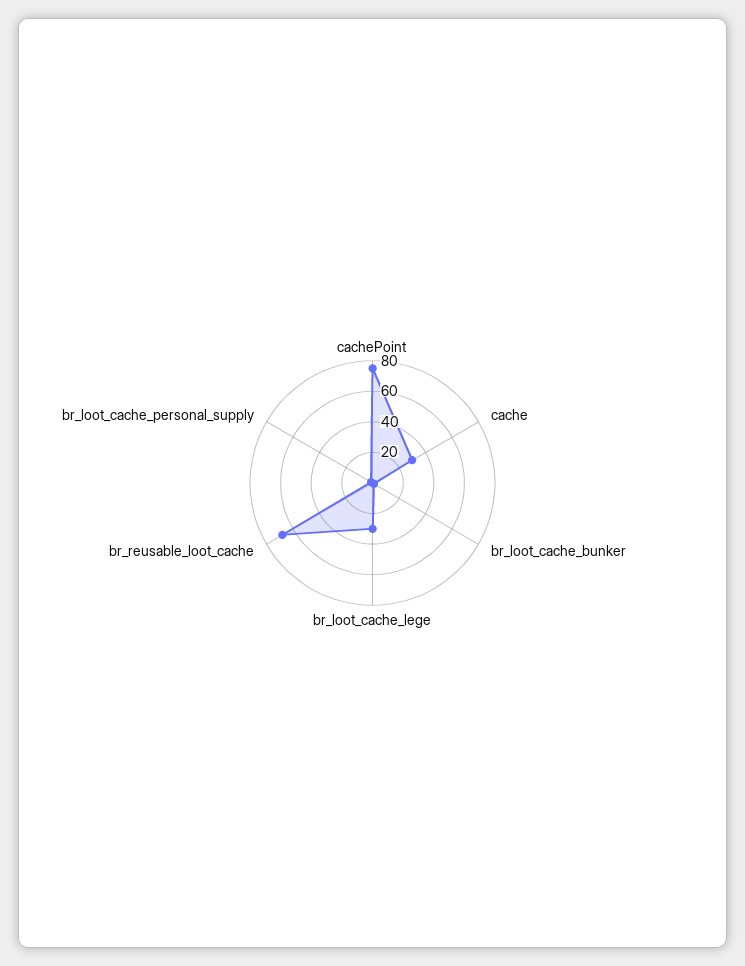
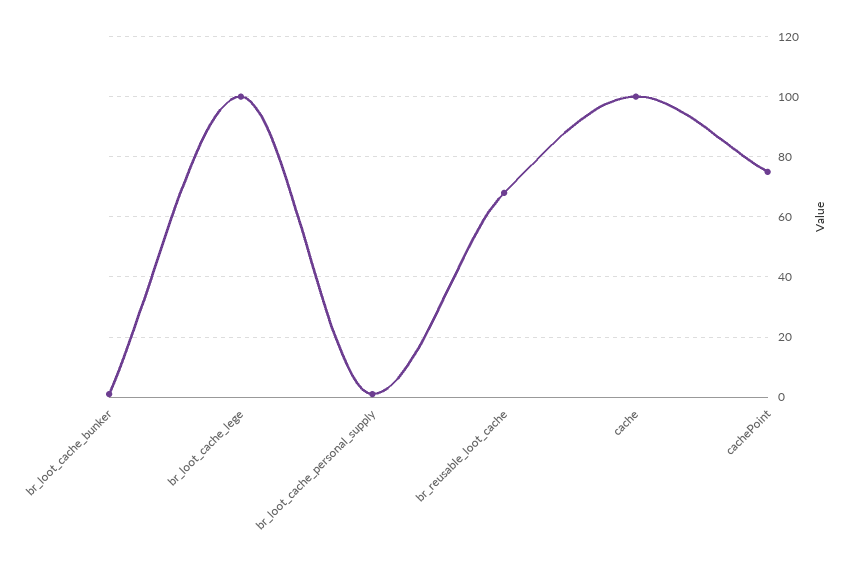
  {
    "cachePoint": 75,
-   "cache": 30,
+   "cache": 100,
    "br_loot_cache_bunker": 0,
-   "br_loot_cache_lege": 30,
+   "br_loot_cache_lege": 100,
    "br_reusable_loot_cache": 70,
    "br_loot_cache_personal_supply": 0
  }

